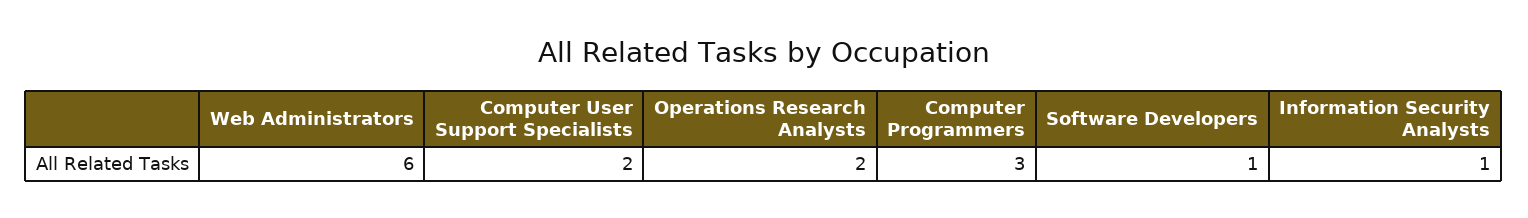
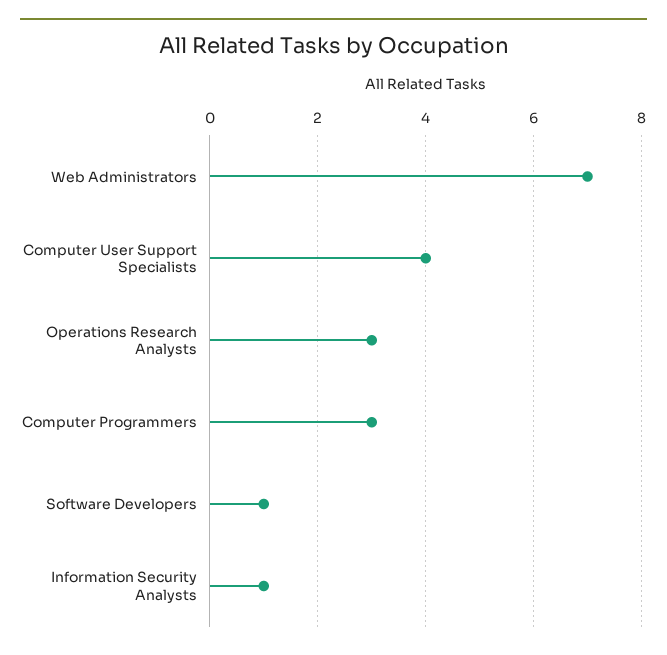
  {
-   "Web Administrators": 6,
+   "Web Administrators": 7,
-   "Computer User Support Specialists": 2,
+   "Computer User Support Specialists": 4,
-   "Operations Research Analysts": 2,
+   "Operations Research Analysts": 3,
    "Computer Programmers": 3,
    "Software Developers": 1,
    "Information Security Analysts": 1
  }

